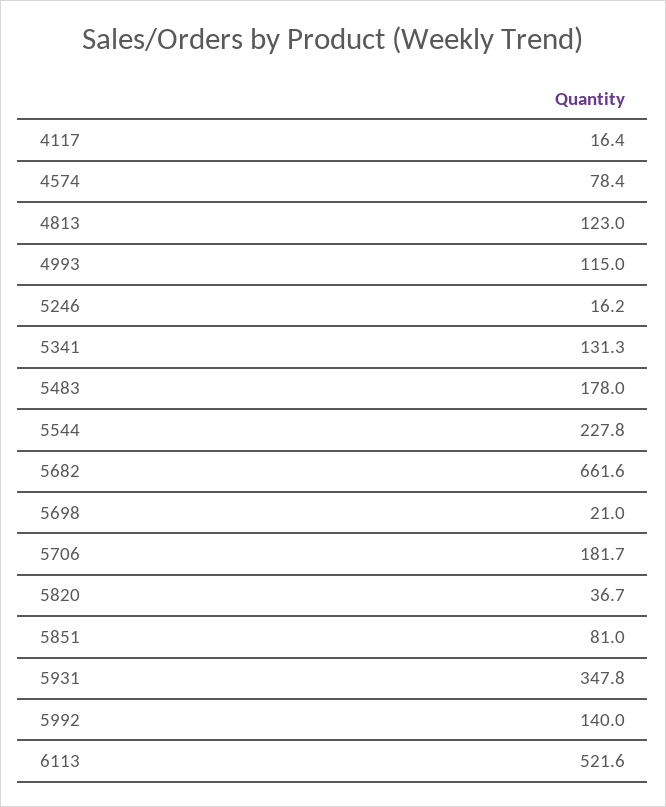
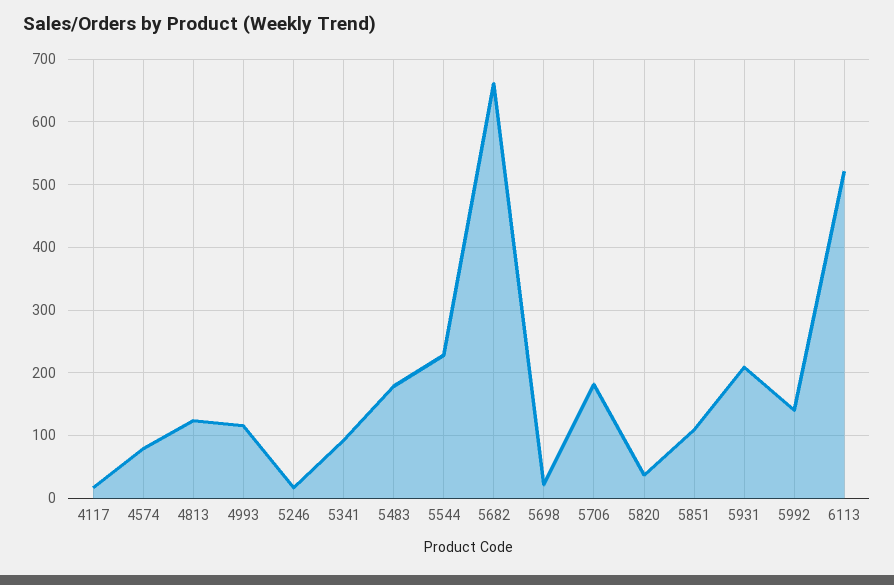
  {
    "4117": 16.4,
    "4574": 78.4,
    "4813": 123,
    "4993": 115,
    "5246": 16.2,
-   "5341": 131.3,
+   "5341": 90,
    "5483": 178,
    "5544": 227.8,
    "5682": 661.6,
    "5698": 21,
    "5706": 181.7,
    "5820": 36.7,
-   "5851": 81,
+   "5851": 110,
-   "5931": 347.8,
+   "5931": 210,
    "5992": 140,
    "6113": 521.6
  }

